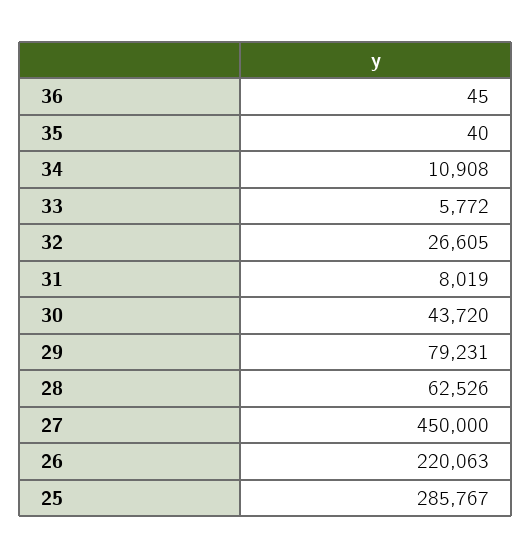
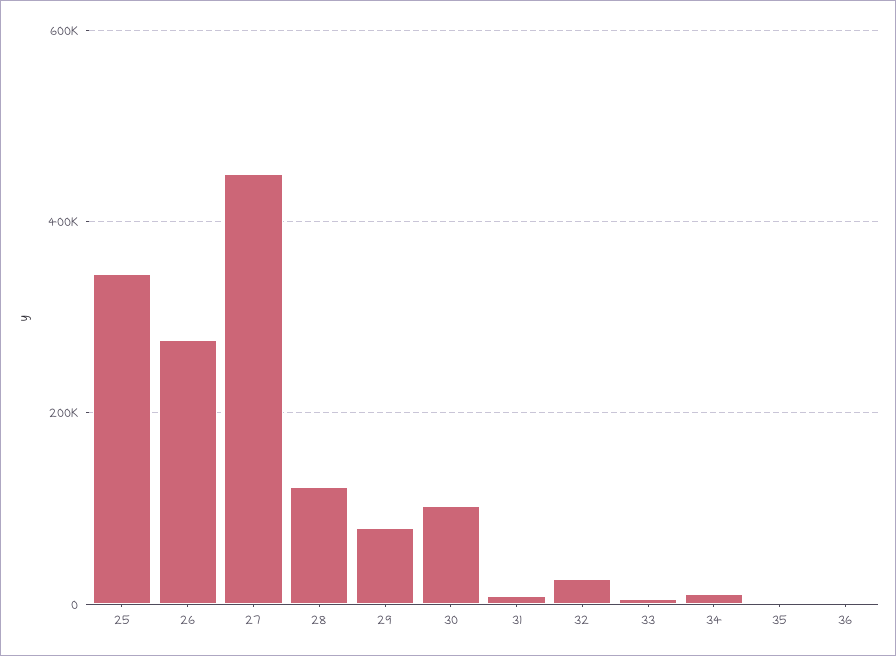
  {
    "36": 45,
    "35": 40,
    "34": 10908,
    "33": 5772,
    "32": 26605,
    "31": 8019,
-   "30": 43720,
+   "30": 100000,
    "29": 79231,
-   "28": 62526,
+   "28": 120000,
    "27": 450000,
-   "26": 220063,
+   "26": 280000,
-   "25": 285767
+   "25": 340000
  }

